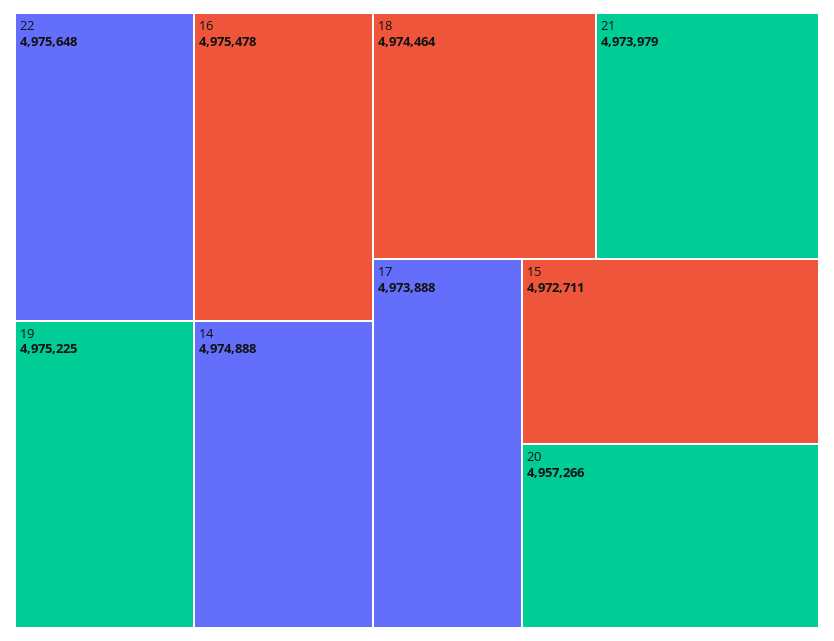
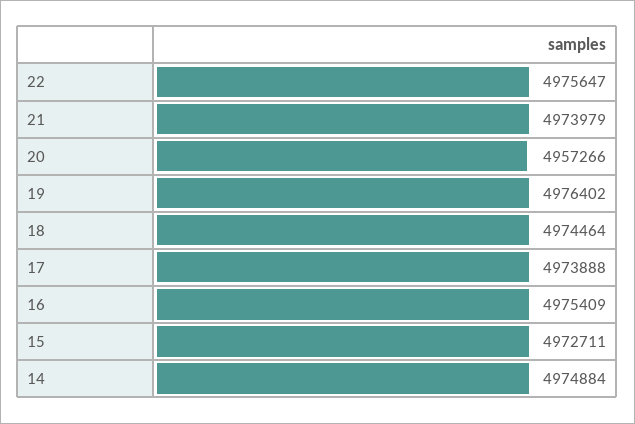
  {
-   "22": 4975648,
+   "22": 4975647,
-   "16": 4975478,
+   "16": 4975409,
-   "19": 4975225,
+   "19": 4976402,
-   "14": 4974888,
+   "14": 4974884,
    "18": 4974464,
    "21": 4973979,
    "17": 4973888,
    "15": 4972711,
    "20": 4957266
  }

